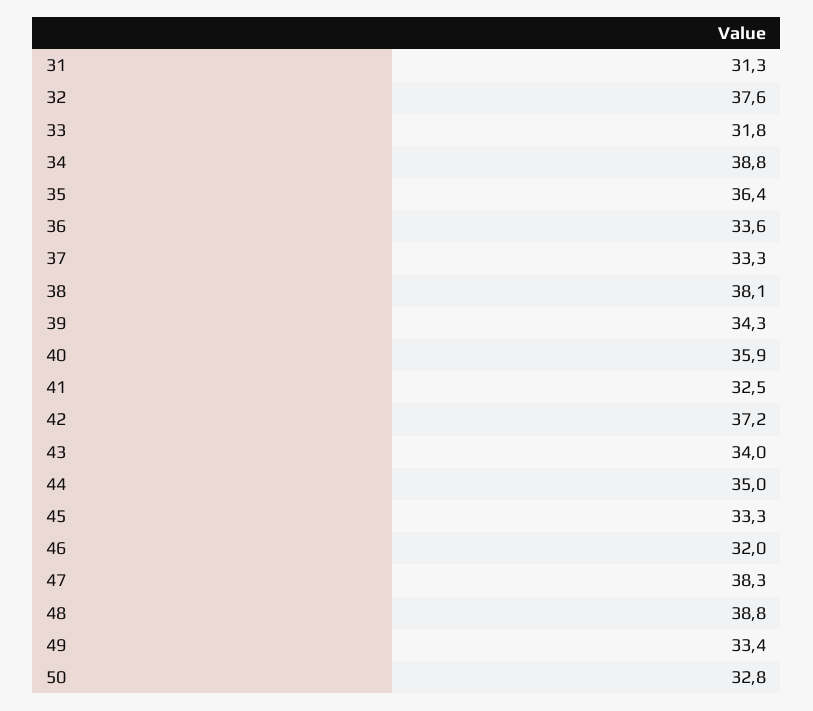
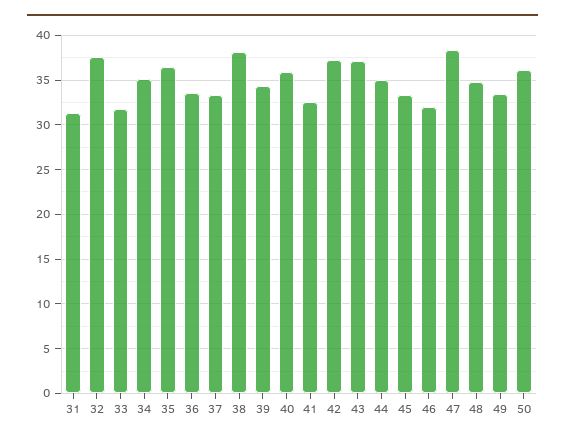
  {
    "31": 31.3,
    "32": 37.6,
    "33": 31.8,
-   "34": 38.8,
+   "34": 35,
    "35": 36.4,
    "36": 33.6,
    "37": 33.3,
    "38": 38.1,
    "39": 34.3,
    "40": 35.9,
    "41": 32.5,
    "42": 37.2,
-   "43": 34,
+   "43": 37,
    "44": 35,
    "45": 33.3,
    "46": 32,
    "47": 38.3,
-   "48": 38.8,
+   "48": 35,
    "49": 33.4,
-   "50": 32.8
+   "50": 36
  }

